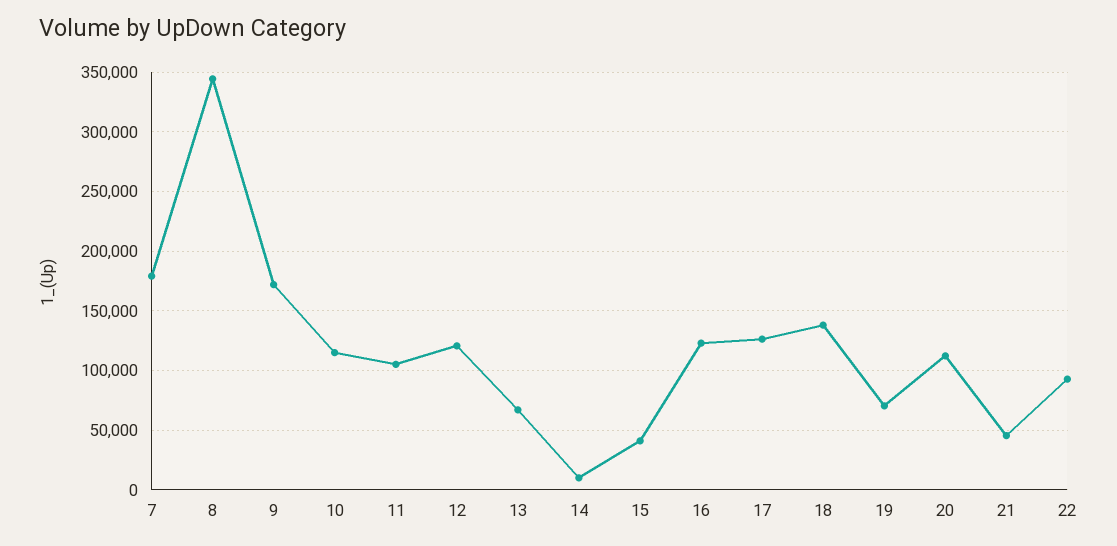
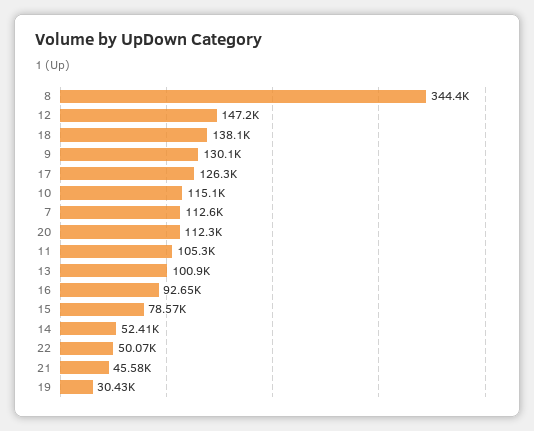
  {
-   "7": 180000,
+   "7": 112600,
    "8": 344400,
-   "9": 170000,
+   "9": 130100,
    "10": 115100,
    "11": 105300,
-   "12": 120000,
+   "12": 147200,
-   "13": 70000,
+   "13": 100900,
-   "14": 10000,
+   "14": 52410,
-   "15": 40000,
+   "15": 78570,
-   "16": 120000,
+   "16": 92650,
    "17": 126300,
    "18": 138100,
-   "19": 70000,
+   "19": 30430,
    "20": 112300,
    "21": 45580,
-   "22": 90000
+   "22": 50070
  }

